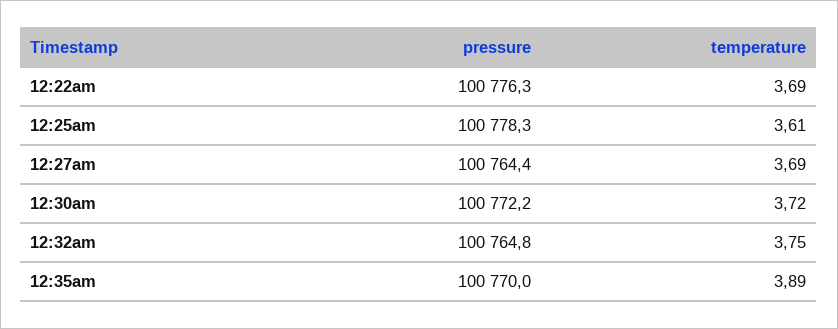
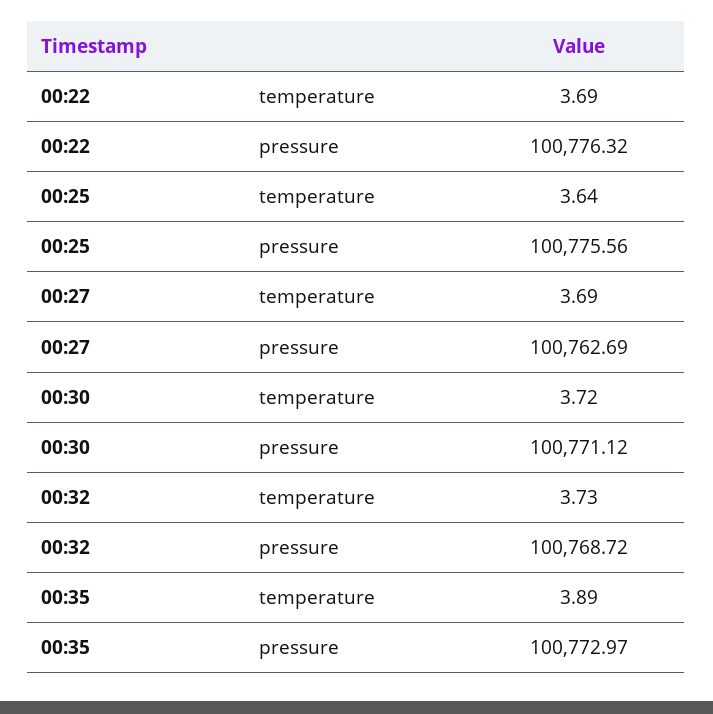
  {
    "pressure": {
      "12:22am": 100776.32,
-     "12:25am": 100778.3,
+     "12:25am": 100775.56,
-     "12:27am": 100764.4,
+     "12:27am": 100762.69,
-     "12:30am": 100772.2,
+     "12:30am": 100771.12,
-     "12:32am": 100764.8,
+     "12:32am": 100768.72,
-     "12:35am": 100770
+     "12:35am": 100772.97
    },
    "temperature": {
      "12:22am": 3.69,
-     "12:25am": 3.61,
+     "12:25am": 3.64,
      "12:27am": 3.69,
      "12:30am": 3.72,
-     "12:32am": 3.75,
+     "12:32am": 3.73,
      "12:35am": 3.89
    }
  }

